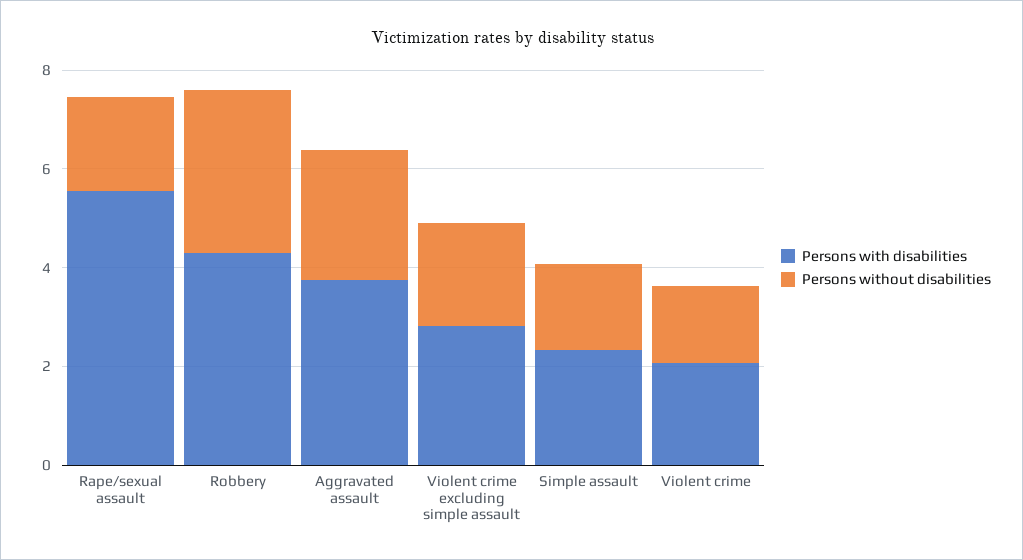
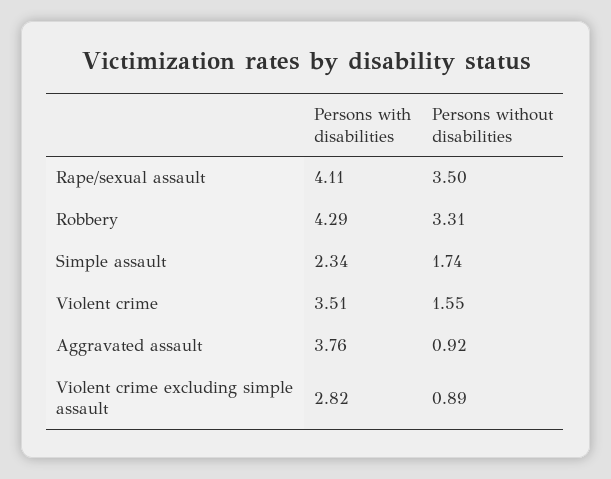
  {
    "Persons with disabilities": {
-     "Rape/sexual assault": 5.5,
+     "Rape/sexual assault": 4.11,
      "Robbery": 4.29,
      "Aggravated assault": 3.76,
      "Violent crime excluding simple assault": 2.82,
      "Simple assault": 2.34,
-     "Violent crime": 2
+     "Violent crime": 3.51
    },
    "Persons without disabilities": {
-     "Rape/sexual assault": 2,
+     "Rape/sexual assault": 3.5,
      "Robbery": 3.31,
-     "Aggravated assault": 2.5,
+     "Aggravated assault": 0.92,
-     "Violent crime excluding simple assault": 2,
+     "Violent crime excluding simple assault": 0.89,
      "Simple assault": 1.74,
      "Violent crime": 1.55
    }
  }

